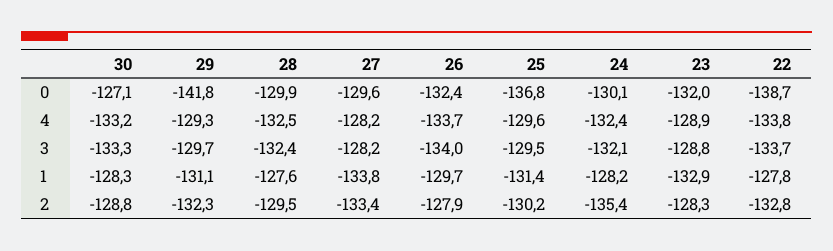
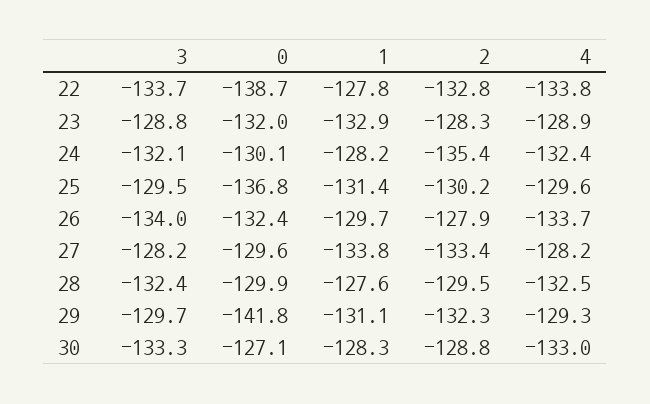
  {
    "30": {
      "0": -127.1,
-     "4": -133.2,
+     "4": -133,
      "3": -133.3,
      "1": -128.3,
      "2": -128.8
    },
    "29": {
      "0": -141.8,
      "4": -129.3,
      "3": -129.7,
      "1": -131.1,
      "2": -132.3
    },
    "28": {
      "0": -129.9,
      "4": -132.5,
      "3": -132.4,
      "1": -127.6,
      "2": -129.5
    },
    "27": {
      "0": -129.6,
      "4": -128.2,
      "3": -128.2,
      "1": -133.8,
      "2": -133.4
    },
    "26": {
      "0": -132.4,
      "4": -133.7,
      "3": -134,
      "1": -129.7,
      "2": -127.9
    },
    "25": {
      "0": -136.8,
      "4": -129.6,
      "3": -129.5,
      "1": -131.4,
      "2": -130.2
    },
    "24": {
      "0": -130.1,
      "4": -132.4,
      "3": -132.1,
      "1": -128.2,
      "2": -135.4
    },
    "23": {
      "0": -132,
      "4": -128.9,
      "3": -128.8,
      "1": -132.9,
      "2": -128.3
    },
    "22": {
      "0": -138.7,
      "4": -133.8,
      "3": -133.7,
      "1": -127.8,
      "2": -132.8
    }
  }

